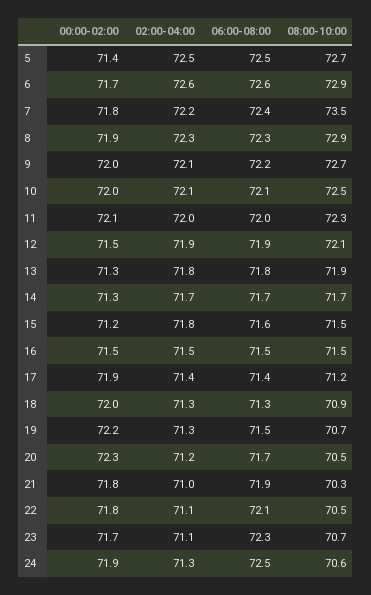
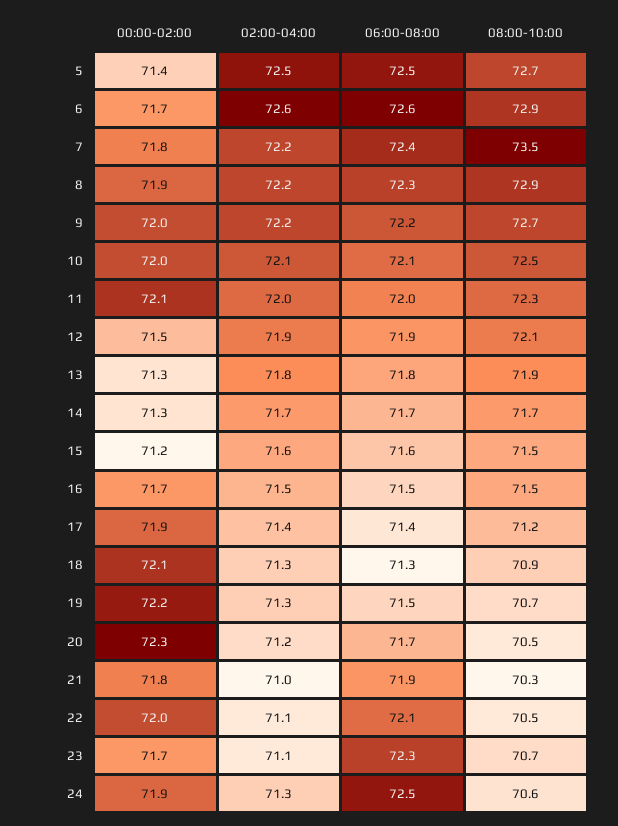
  {
    "00:00-02:00": {
      "5": 71.4,
      "6": 71.7,
      "7": 71.8,
      "8": 71.9,
      "9": 72,
      "10": 72,
      "11": 72.1,
      "12": 71.5,
      "13": 71.3,
      "14": 71.3,
      "15": 71.2,
-     "16": 71.5,
+     "16": 71.7,
      "17": 71.9,
-     "18": 72,
+     "18": 72.1,
      "19": 72.2,
      "20": 72.3,
      "21": 71.8,
-     "22": 71.8,
+     "22": 72,
      "23": 71.7,
      "24": 71.9
    },
    "02:00-04:00": {
      "5": 72.5,
      "6": 72.6,
      "7": 72.2,
-     "8": 72.3,
+     "8": 72.2,
-     "9": 72.1,
+     "9": 72.2,
      "10": 72.1,
      "11": 72,
      "12": 71.9,
      "13": 71.8,
      "14": 71.7,
-     "15": 71.8,
+     "15": 71.6,
      "16": 71.5,
      "17": 71.4,
      "18": 71.3,
      "19": 71.3,
      "20": 71.2,
      "21": 71,
      "22": 71.1,
      "23": 71.1,
      "24": 71.3
    },
    "06:00-08:00": {
      "5": 72.5,
      "6": 72.6,
      "7": 72.4,
      "8": 72.3,
      "9": 72.2,
      "10": 72.1,
      "11": 72,
      "12": 71.9,
      "13": 71.8,
      "14": 71.7,
      "15": 71.6,
      "16": 71.5,
      "17": 71.4,
      "18": 71.3,
      "19": 71.5,
      "20": 71.7,
      "21": 71.9,
      "22": 72.1,
      "23": 72.3,
      "24": 72.5
    },
    "08:00-10:00": {
      "5": 72.7,
      "6": 72.9,
      "7": 73.5,
      "8": 72.9,
      "9": 72.7,
      "10": 72.5,
      "11": 72.3,
      "12": 72.1,
      "13": 71.9,
      "14": 71.7,
      "15": 71.5,
      "16": 71.5,
      "17": 71.2,
      "18": 70.9,
      "19": 70.7,
      "20": 70.5,
      "21": 70.3,
      "22": 70.5,
      "23": 70.7,
      "24": 70.6
    }
  }

